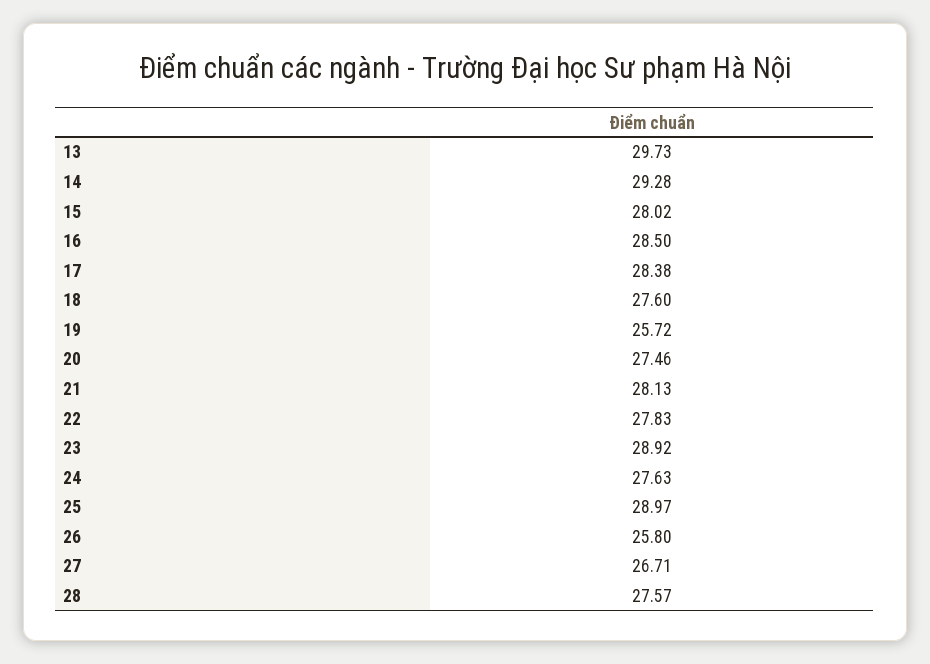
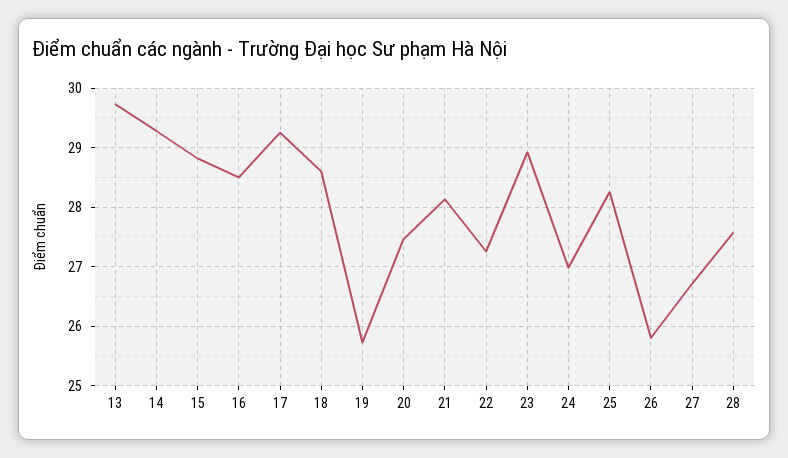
  {
    "13": 29.73,
    "14": 29.28,
-   "15": 28.02,
+   "15": 28.8,
    "16": 28.5,
-   "17": 28.38,
+   "17": 29.2,
-   "18": 27.6,
+   "18": 28.6,
    "19": 25.72,
    "20": 27.46,
    "21": 28.13,
-   "22": 27.83,
+   "22": 27.2,
    "23": 28.92,
-   "24": 27.63,
+   "24": 27,
-   "25": 28.97,
+   "25": 28.2,
    "26": 25.8,
    "27": 26.71,
    "28": 27.57
  }

